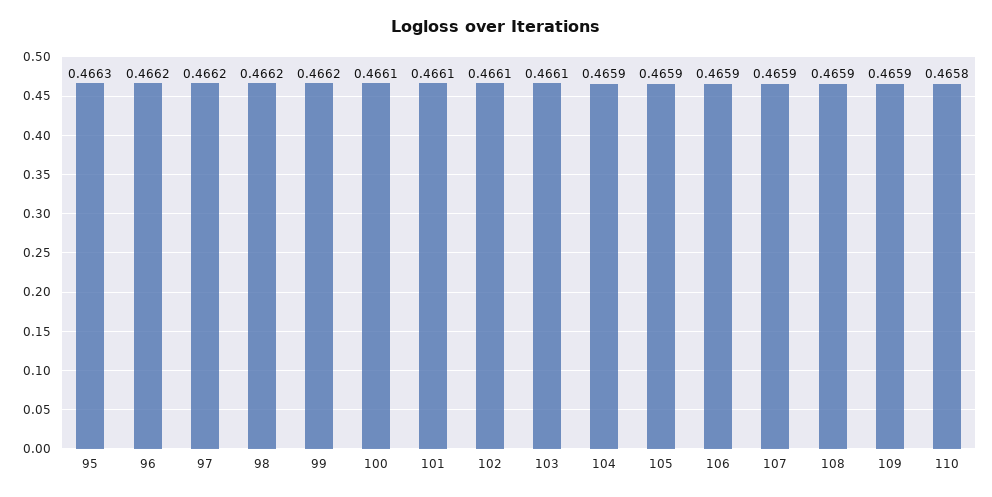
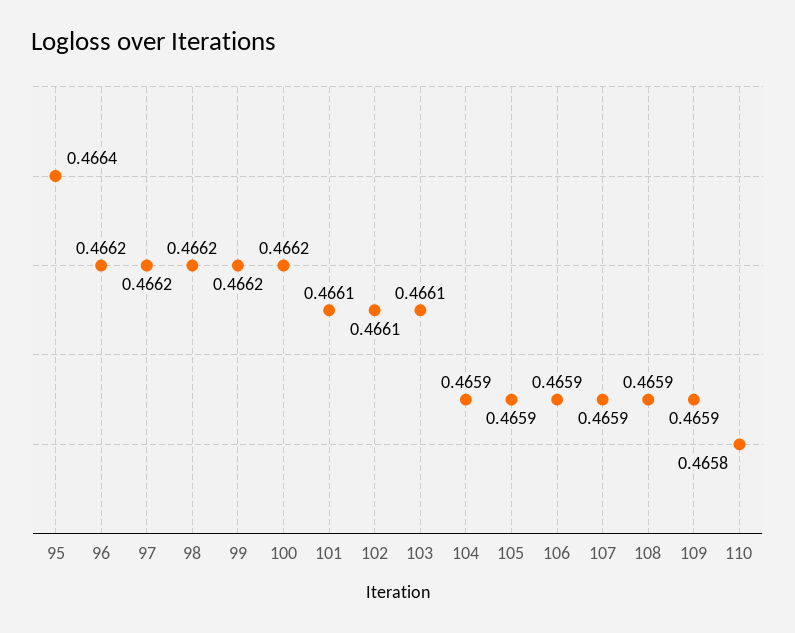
  {
-   "95": 0.4663,
+   "95": 0.4664,
    "96": 0.4662,
    "97": 0.4662,
    "98": 0.4662,
    "99": 0.4662,
-   "100": 0.4661,
+   "100": 0.4662,
    "101": 0.4661,
    "102": 0.4661,
    "103": 0.4661,
    "104": 0.4659,
    "105": 0.4659,
    "106": 0.4659,
    "107": 0.4659,
    "108": 0.4659,
    "109": 0.4659,
    "110": 0.4658
  }

